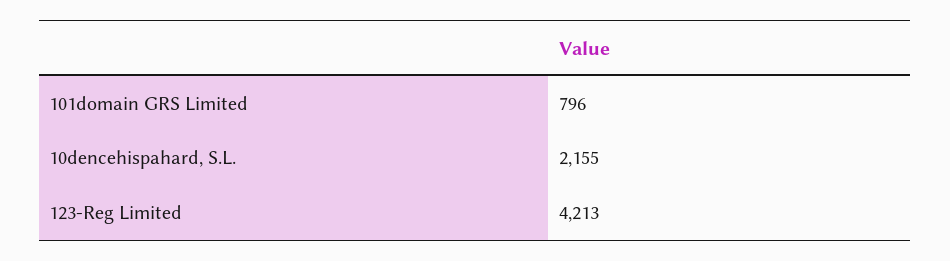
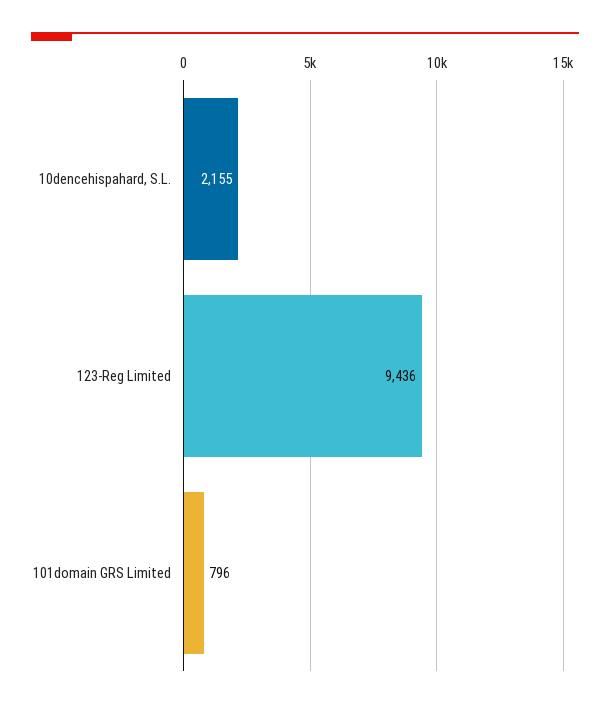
  {
    "101domain GRS Limited": 796,
    "10dencehispahard, S.L.": 2155,
-   "123-Reg Limited": 4213
+   "123-Reg Limited": 9436
  }

